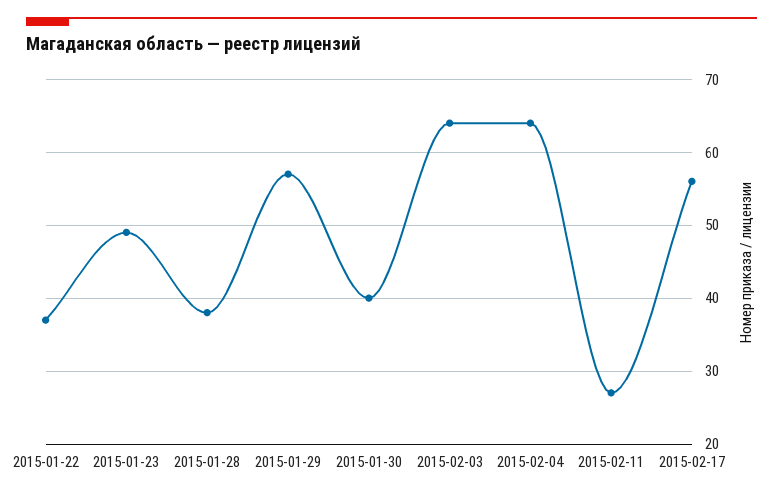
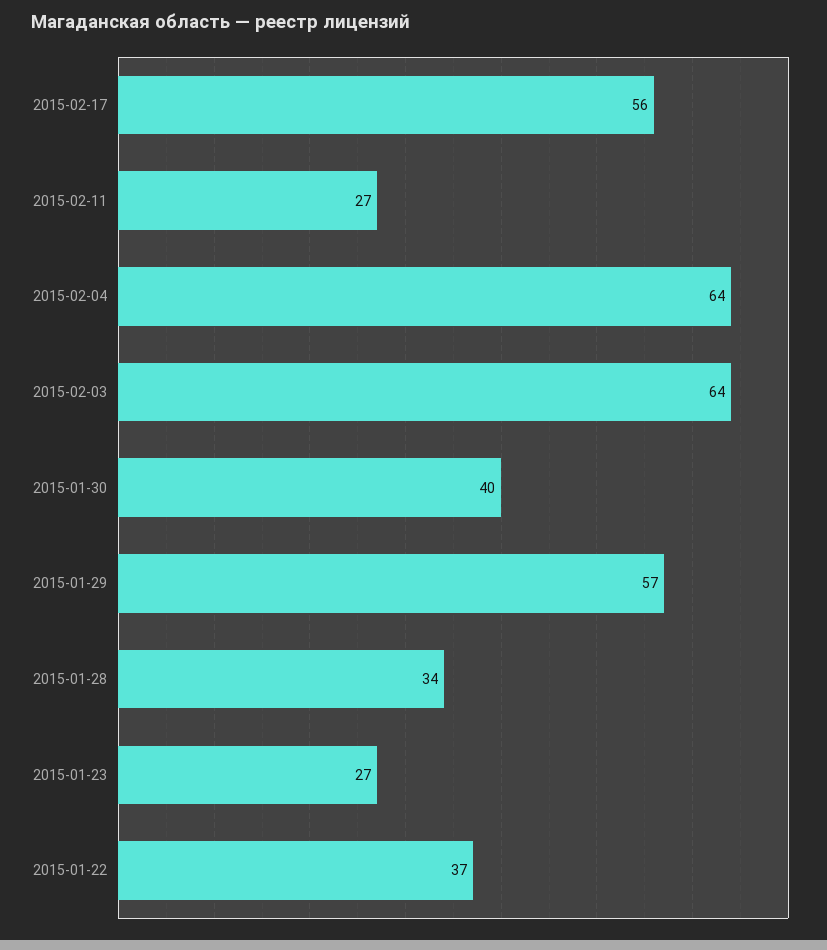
  {
    "2015-01-22": 37,
-   "2015-01-23": 49,
+   "2015-01-23": 27,
-   "2015-01-28": 38,
+   "2015-01-28": 34,
    "2015-01-29": 57,
    "2015-01-30": 40,
    "2015-02-03": 64,
    "2015-02-04": 64,
    "2015-02-11": 27,
    "2015-02-17": 56
  }

